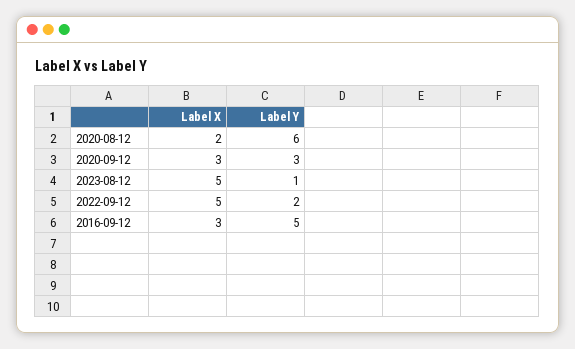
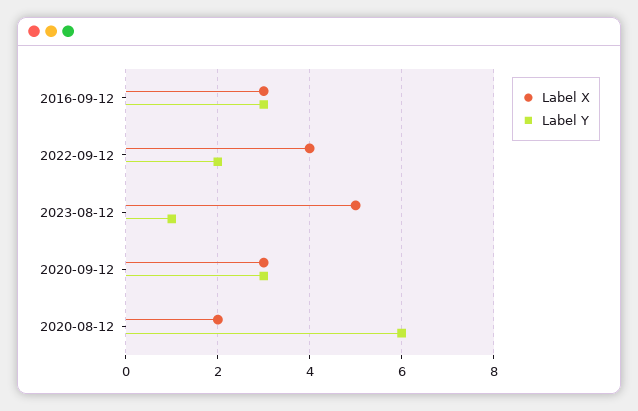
  {
    "Label X": {
      "2020-08-12": 2,
      "2020-09-12": 3,
      "2023-08-12": 5,
-     "2022-09-12": 5,
+     "2022-09-12": 4,
      "2016-09-12": 3
    },
    "Label Y": {
      "2020-08-12": 6,
      "2020-09-12": 3,
      "2023-08-12": 1,
      "2022-09-12": 2,
-     "2016-09-12": 5
+     "2016-09-12": 3
    }
  }

